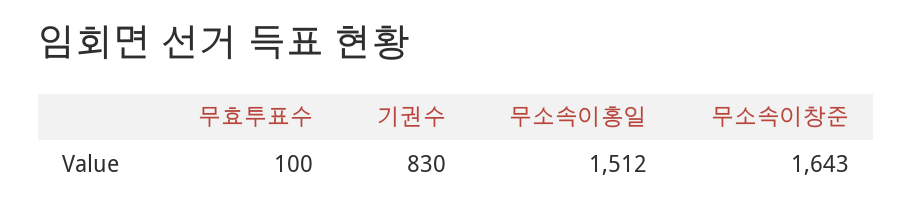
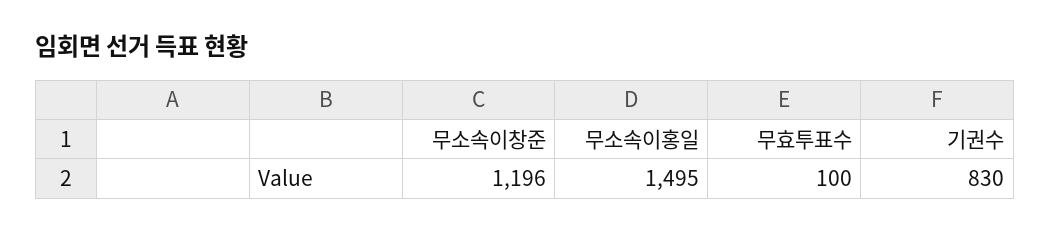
  {
    "무효투표수": 100,
    "기권수": 830,
-   "무소속이홍일": 1512,
+   "무소속이홍일": 1495,
-   "무소속이창준": 1643
+   "무소속이창준": 1196
  }

